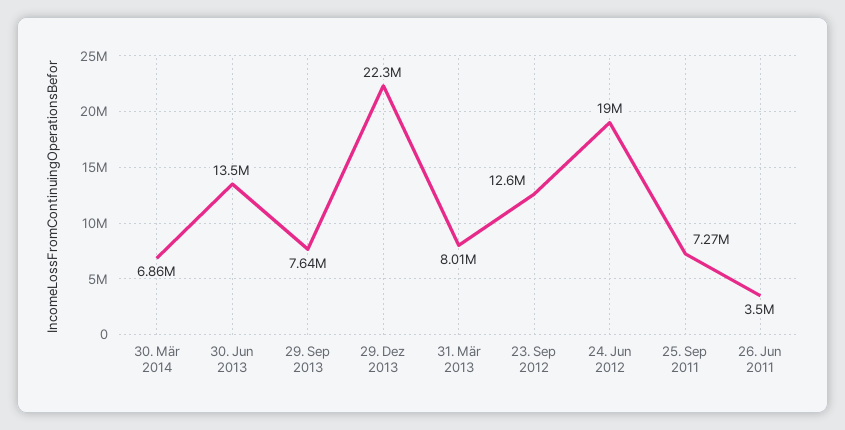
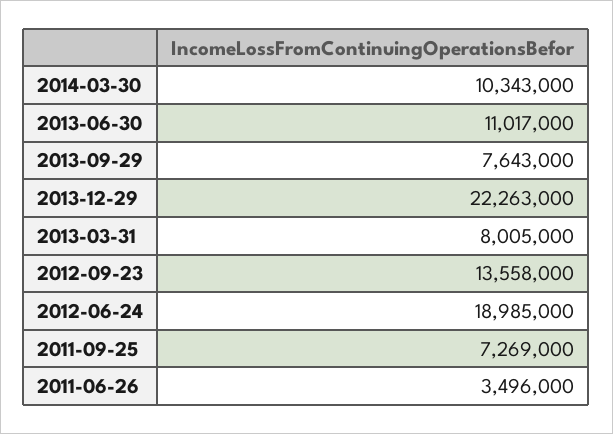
  {
-   "30. Mär 2014": 6860000,
+   "30. Mär 2014": 10343000,
-   "30. Jun 2013": 13500000,
+   "30. Jun 2013": 11017000,
    "29. Sep 2013": 7643000,
    "29. Dez 2013": 22263000,
    "31. Mär 2013": 8005000,
-   "23. Sep 2012": 12600000,
+   "23. Sep 2012": 13558000,
    "24. Jun 2012": 18985000,
    "25. Sep 2011": 7269000,
    "26. Jun 2011": 3496000
  }

